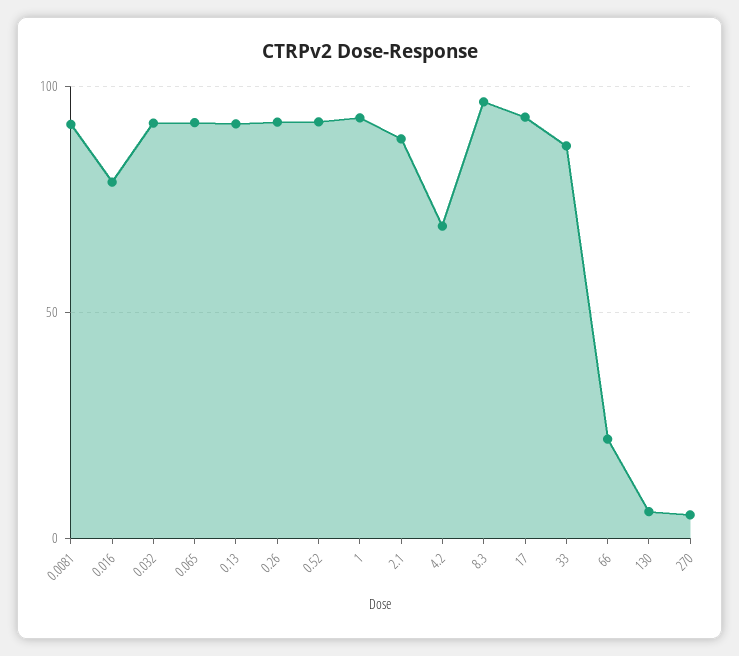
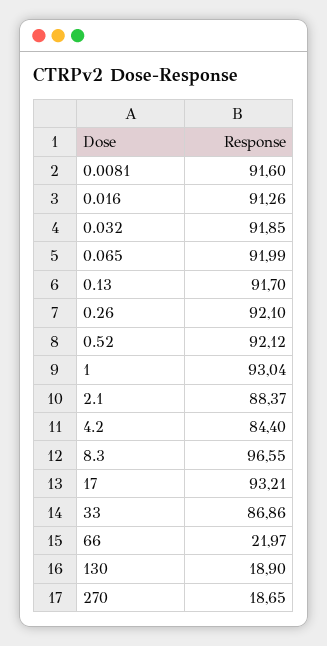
  {
    "0.0081": 91.6,
-   "0.016": 80,
+   "0.016": 91.26,
    "0.032": 91.85,
    "0.065": 91.99,
    "0.13": 91.7,
    "0.26": 92.1,
    "0.52": 92.12,
    "1": 93.04,
    "2.1": 88.37,
-   "4.2": 70,
+   "4.2": 84.4,
    "8.3": 96.55,
    "17": 93.21,
    "33": 86.86,
    "66": 21.97,
-   "130": 5,
+   "130": 18.9,
-   "270": 5
+   "270": 18.65
  }

